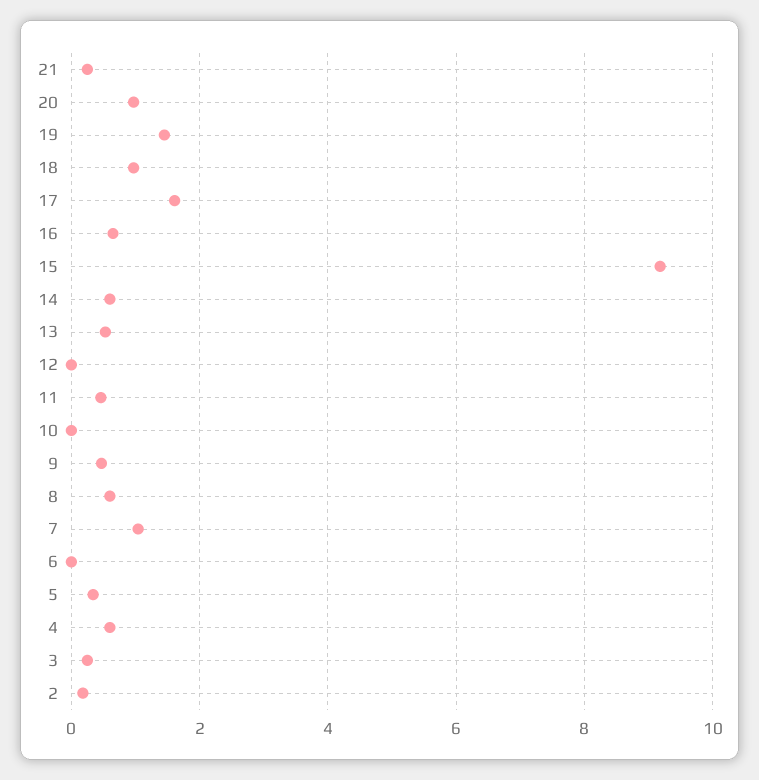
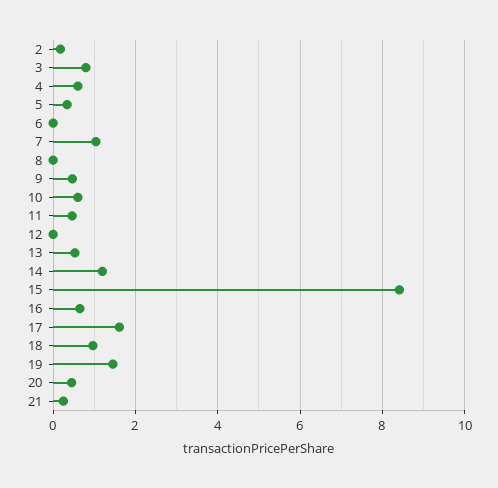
  {
    "21": 0.2,
-   "20": 1,
+   "20": 0.4,
    "19": 1.4,
    "18": 1,
    "17": 1.6,
    "16": 0.6,
-   "15": 9.2,
+   "15": 8.4,
-   "14": 0.6,
+   "14": 1.2,
    "13": 0.6,
    "12": 0,
    "11": 0.4,
-   "10": 0,
+   "10": 0.6,
    "9": 0.4,
-   "8": 0.6,
+   "8": 0,
    "7": 1,
    "6": 0,
    "5": 0.4,
    "4": 0.6,
-   "3": 0.2,
+   "3": 0.8,
    "2": 0.2
  }

